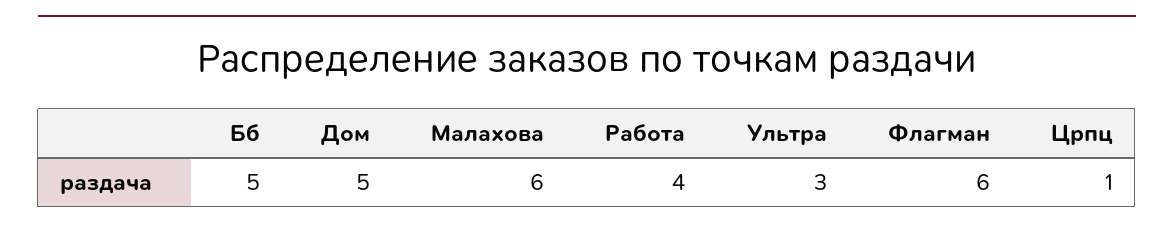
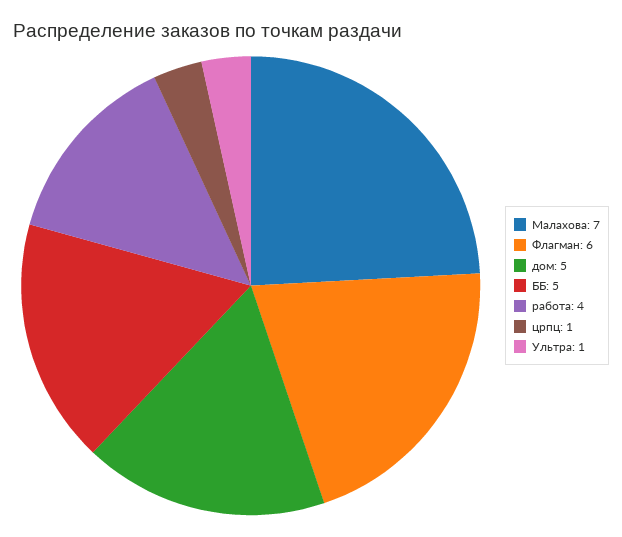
  {
    "Бб": 5,
    "Дом": 5,
-   "Малахова": 6,
+   "Малахова": 7,
    "Работа": 4,
-   "Ультра": 3,
+   "Ультра": 1,
    "Флагман": 6,
    "Црпц": 1
  }

